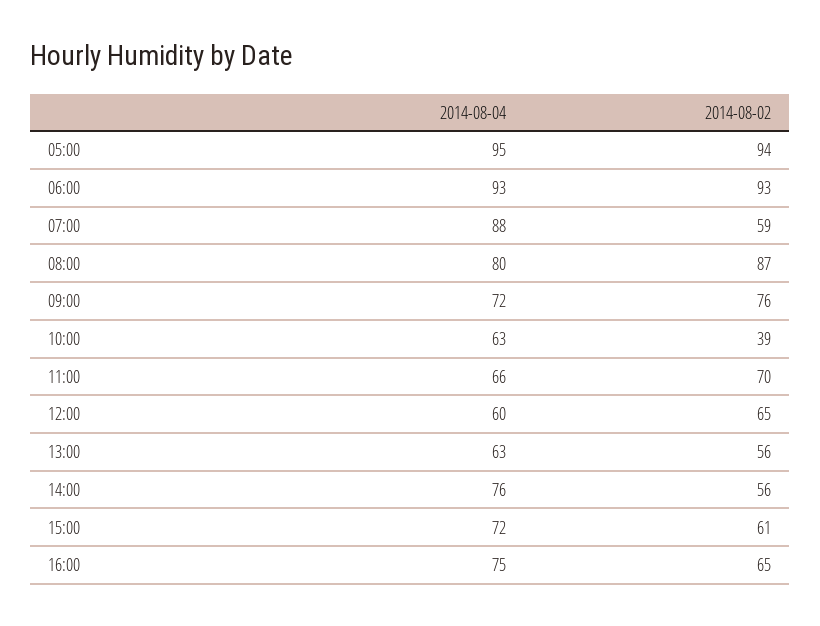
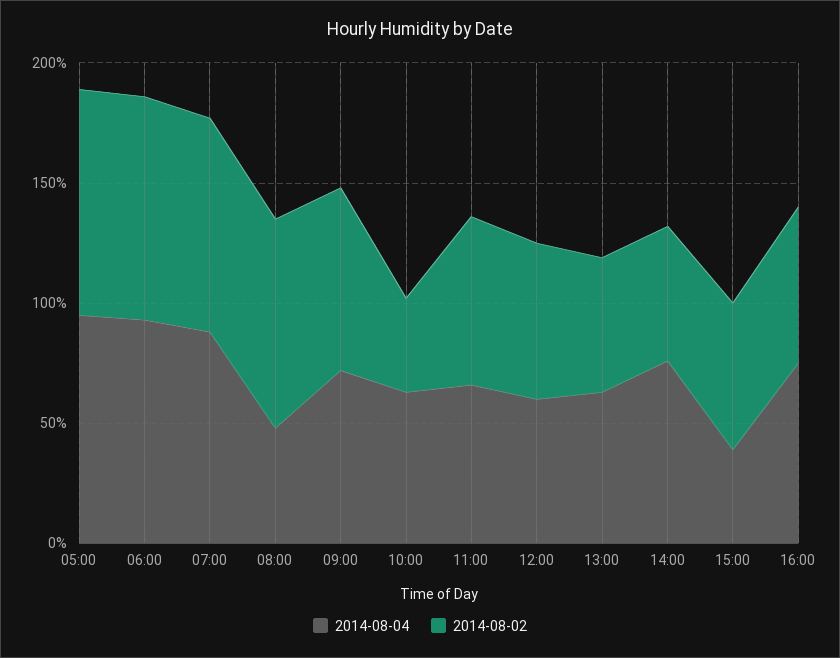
  {
    "2014-08-04": {
      "05:00": 95,
      "06:00": 93,
      "07:00": 88,
-     "08:00": 80,
+     "08:00": 50,
      "09:00": 72,
      "10:00": 63,
      "11:00": 66,
      "12:00": 60,
      "13:00": 63,
      "14:00": 76,
-     "15:00": 72,
+     "15:00": 40,
      "16:00": 75
    },
    "2014-08-02": {
      "05:00": 94,
      "06:00": 93,
-     "07:00": 59,
+     "07:00": 90,
      "08:00": 87,
      "09:00": 76,
      "10:00": 39,
      "11:00": 70,
      "12:00": 65,
      "13:00": 56,
      "14:00": 56,
      "15:00": 61,
      "16:00": 65
    }
  }

